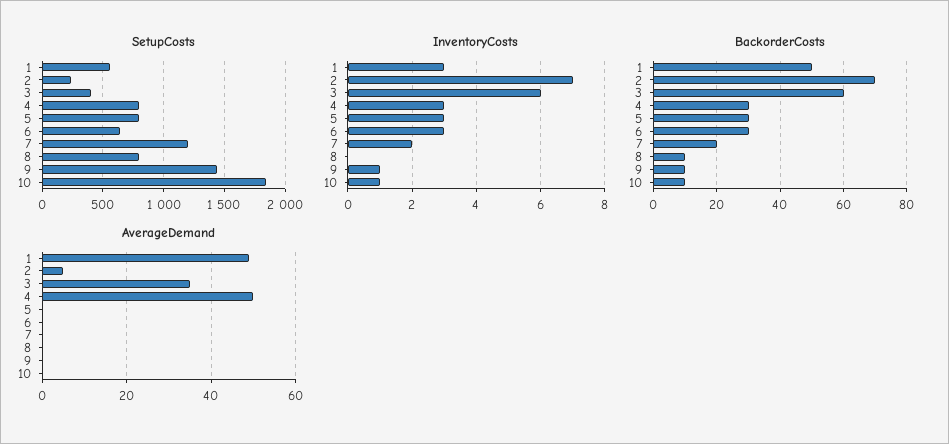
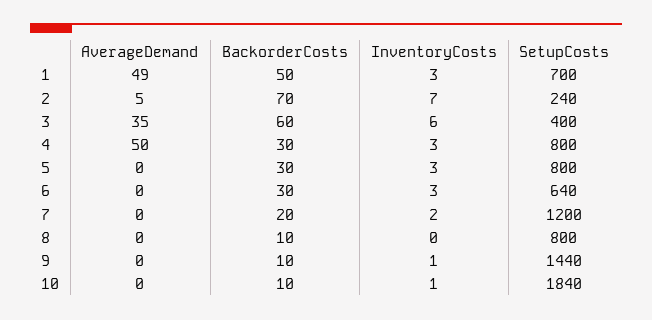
  {
    "SetupCosts": {
-     "1": 550,
+     "1": 700,
      "2": 240,
      "3": 400,
      "4": 800,
      "5": 800,
      "6": 640,
      "7": 1200,
      "8": 800,
      "9": 1440,
      "10": 1840
    },
    "InventoryCosts": {
      "1": 3,
      "2": 7,
      "3": 6,
      "4": 3,
      "5": 3,
      "6": 3,
      "7": 2,
      "8": 0,
      "9": 1,
      "10": 1
    },
    "BackorderCosts": {
      "1": 50,
      "2": 70,
      "3": 60,
      "4": 30,
      "5": 30,
      "6": 30,
      "7": 20,
      "8": 10,
      "9": 10,
      "10": 10
    },
    "AverageDemand": {
      "1": 49,
      "2": 5,
      "3": 35,
      "4": 50,
      "5": 0,
      "6": 0,
      "7": 0,
      "8": 0,
      "9": 0,
      "10": 0
    }
  }

